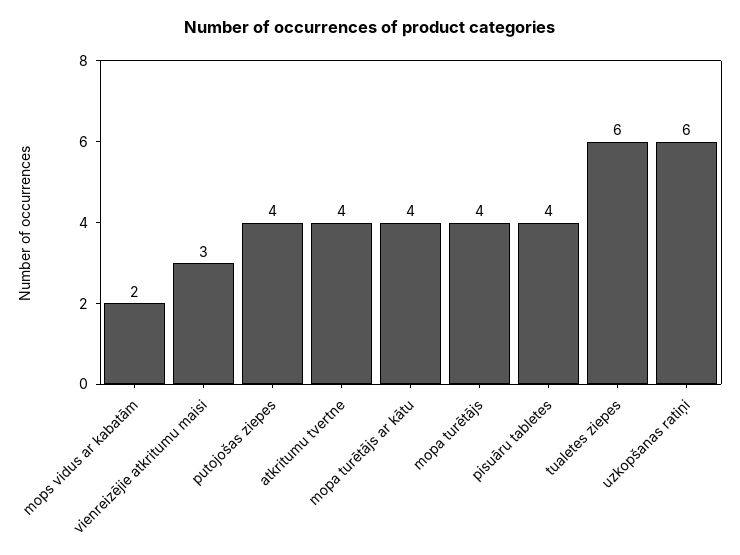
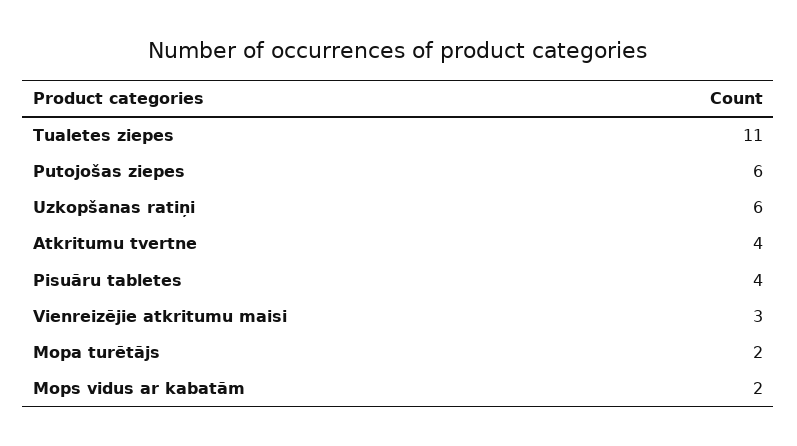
  {
    "mops vidus ar kabatām": 2,
    "vienreizējie atkritumu maisi": 3,
-   "putojošas ziepes": 4,
+   "putojošas ziepes": 6,
    "atkritumu tvertne": 4,
-   "mopa turētājs ar kātu": 4,
-   "mopa turētājs": 4,
+   "mopa turētājs": 2,
    "pisuāru tabletes": 4,
-   "tualetes ziepes": 6,
+   "tualetes ziepes": 11,
    "uzkopšanas ratiņi": 6
  }

